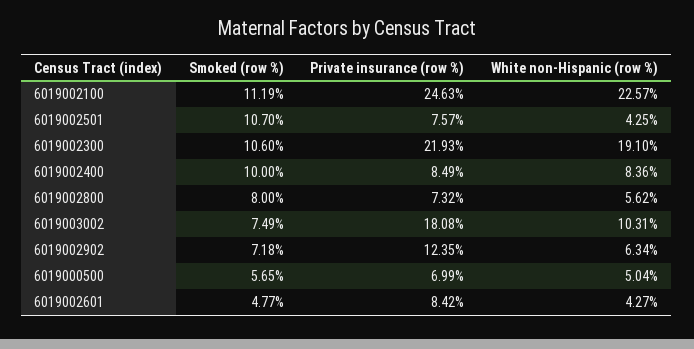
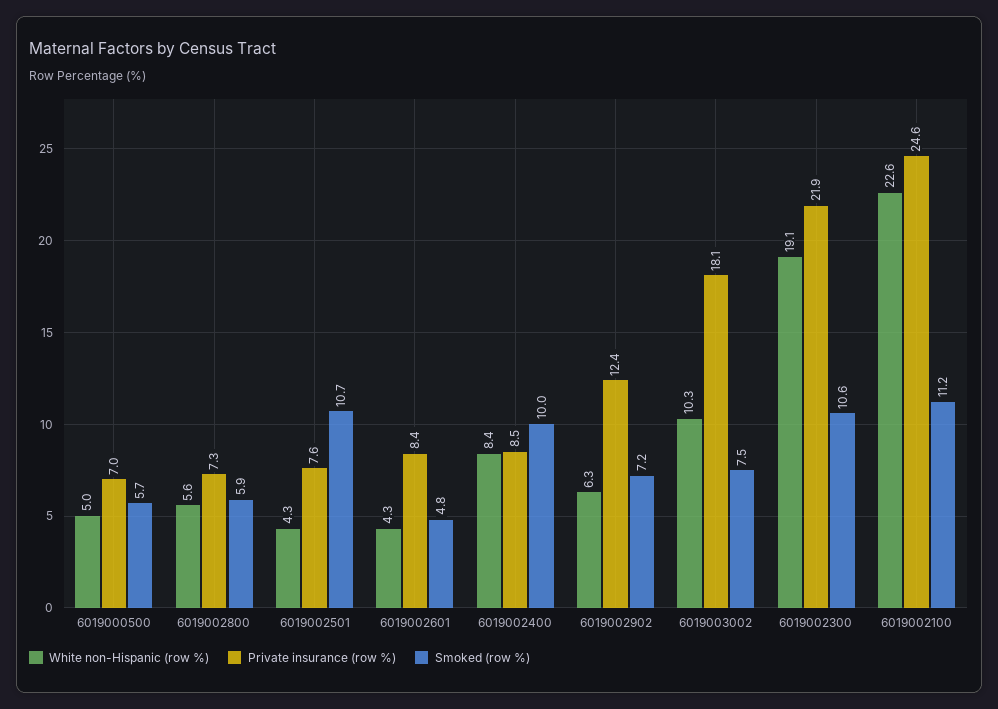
  {
    "Smoked (row %)": {
      "6019002100": 11.19,
      "6019002501": 10.7,
      "6019002300": 10.6,
      "6019002400": 10,
-     "6019002800": 8,
+     "6019002800": 5.9,
      "6019003002": 7.49,
      "6019002902": 7.18,
      "6019000500": 5.65,
      "6019002601": 4.77
    },
    "Private insurance (row %)": {
      "6019002100": 24.63,
      "6019002501": 7.57,
      "6019002300": 21.93,
      "6019002400": 8.49,
      "6019002800": 7.32,
      "6019003002": 18.08,
      "6019002902": 12.35,
      "6019000500": 6.99,
      "6019002601": 8.42
    },
    "White non-Hispanic (row %)": {
      "6019002100": 22.57,
      "6019002501": 4.25,
      "6019002300": 19.1,
      "6019002400": 8.36,
      "6019002800": 5.62,
      "6019003002": 10.31,
      "6019002902": 6.34,
      "6019000500": 5.04,
      "6019002601": 4.27
    }
  }

